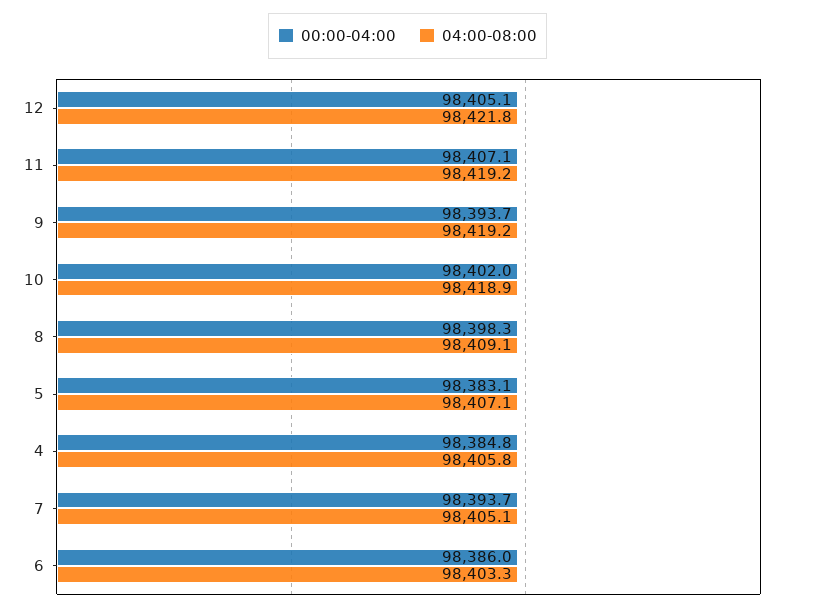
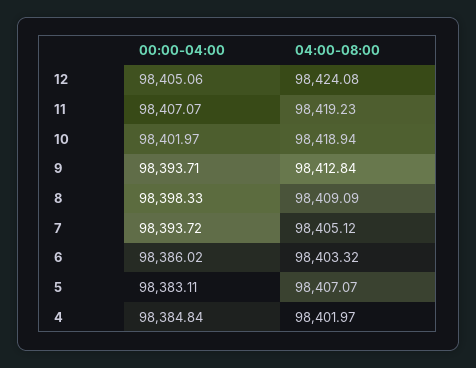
  {
    "00:00-04:00": {
      "12": 98405.06,
      "11": 98407.07,
      "9": 98393.71,
      "10": 98401.97,
      "8": 98398.33,
      "5": 98383.11,
      "4": 98384.84,
      "7": 98393.72,
      "6": 98386.02
    },
    "04:00-08:00": {
-     "12": 98421.8,
+     "12": 98424.08,
      "11": 98419.23,
-     "9": 98419.2,
+     "9": 98412.84,
      "10": 98418.94,
      "8": 98409.09,
      "5": 98407.07,
-     "4": 98405.8,
+     "4": 98401.97,
      "7": 98405.12,
      "6": 98403.32
    }
  }

